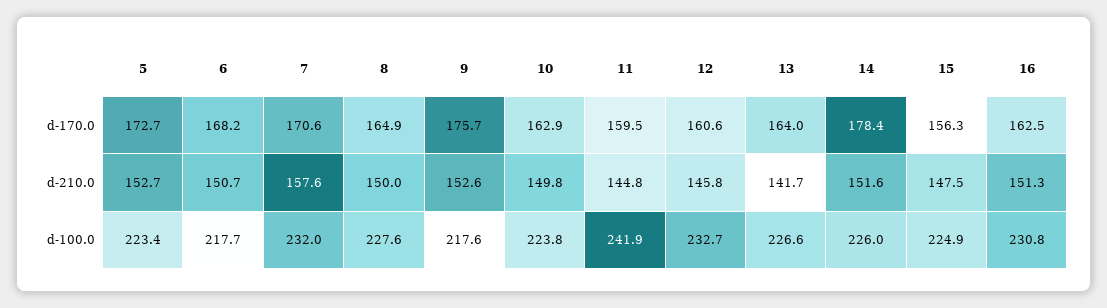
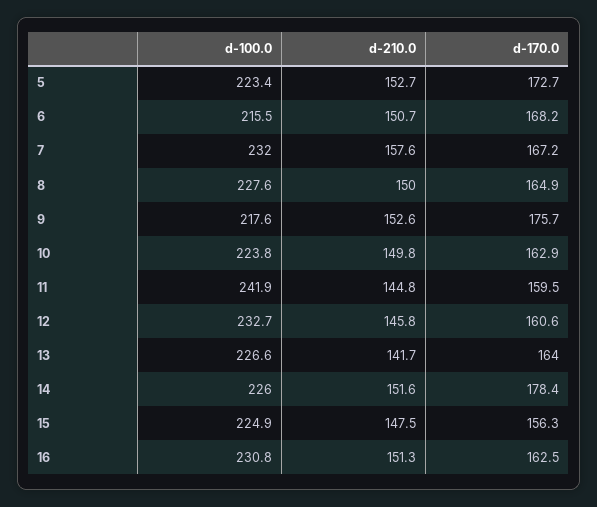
  {
    "5": {
      "d-170.0": 172.7,
      "d-210.0": 152.7,
      "d-100.0": 223.4
    },
    "6": {
      "d-170.0": 168.2,
      "d-210.0": 150.7,
-     "d-100.0": 217.7
+     "d-100.0": 215.5
    },
    "7": {
-     "d-170.0": 170.6,
+     "d-170.0": 167.2,
      "d-210.0": 157.6,
      "d-100.0": 232
    },
    "8": {
      "d-170.0": 164.9,
      "d-210.0": 150,
      "d-100.0": 227.6
    },
    "9": {
      "d-170.0": 175.7,
      "d-210.0": 152.6,
      "d-100.0": 217.6
    },
    "10": {
      "d-170.0": 162.9,
      "d-210.0": 149.8,
      "d-100.0": 223.8
    },
    "11": {
      "d-170.0": 159.5,
      "d-210.0": 144.8,
      "d-100.0": 241.9
    },
    "12": {
      "d-170.0": 160.6,
      "d-210.0": 145.8,
      "d-100.0": 232.7
    },
    "13": {
      "d-170.0": 164,
      "d-210.0": 141.7,
      "d-100.0": 226.6
    },
    "14": {
      "d-170.0": 178.4,
      "d-210.0": 151.6,
      "d-100.0": 226
    },
    "15": {
      "d-170.0": 156.3,
      "d-210.0": 147.5,
      "d-100.0": 224.9
    },
    "16": {
      "d-170.0": 162.5,
      "d-210.0": 151.3,
      "d-100.0": 230.8
    }
  }

